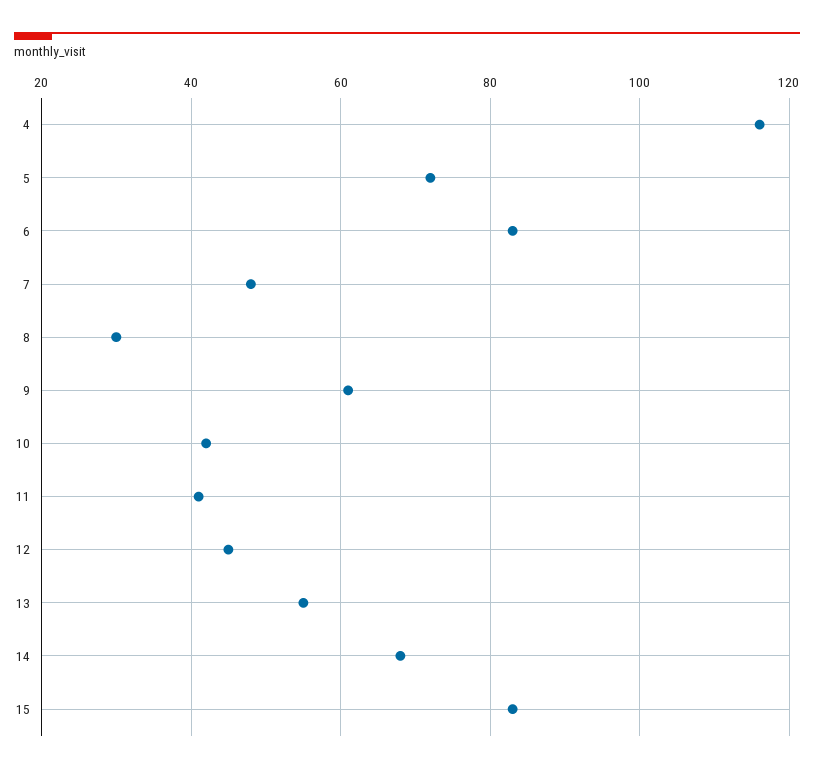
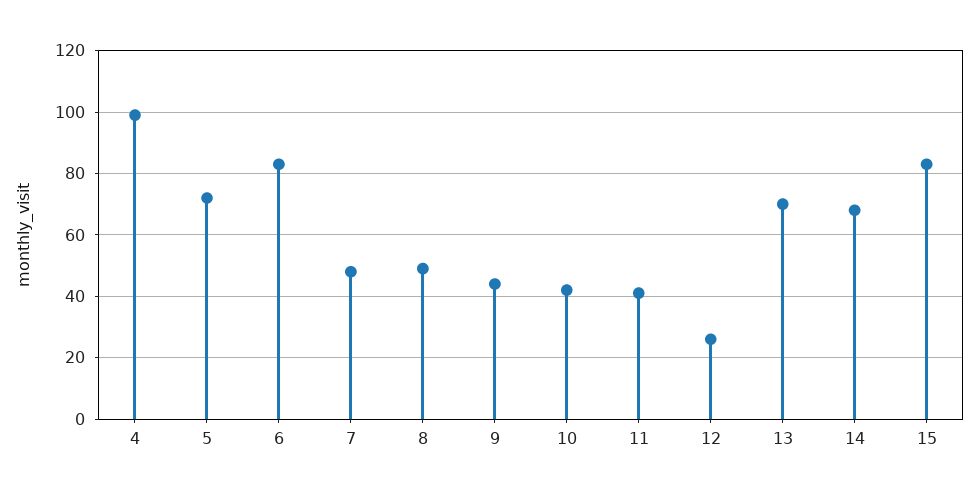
  {
-   "4": 115,
+   "4": 100,
    "5": 70,
    "6": 85,
    "7": 50,
-   "8": 30,
+   "8": 50,
-   "9": 60,
+   "9": 45,
    "10": 40,
    "11": 40,
-   "12": 45,
+   "12": 25,
-   "13": 55,
+   "13": 70,
    "14": 70,
    "15": 85
  }

